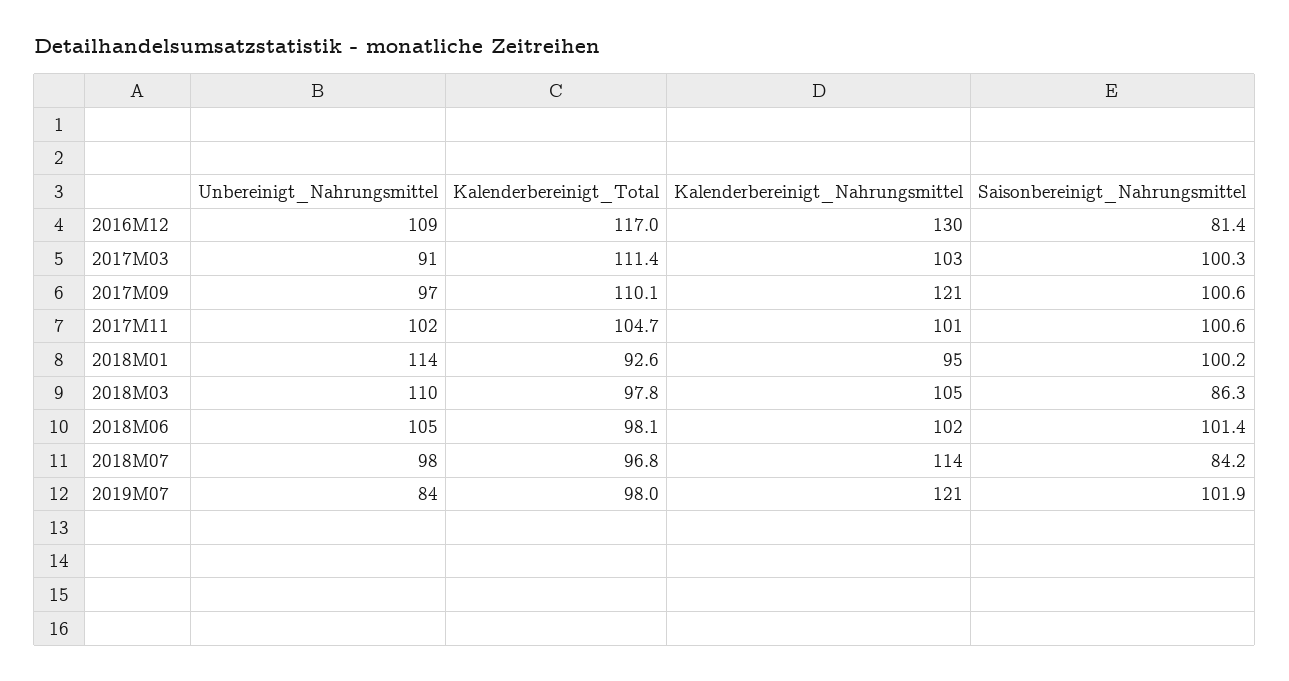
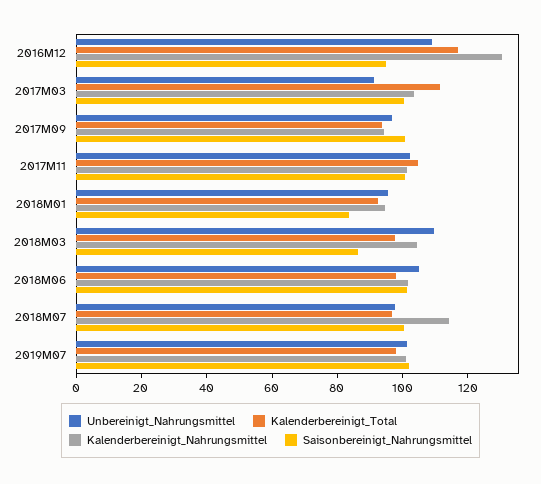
  {
    "Unbereinigt_Nahrungsmittel": {
      "2016M12": 109,
      "2017M03": 91,
      "2017M09": 97,
      "2017M11": 102,
-     "2018M01": 114,
+     "2018M01": 95,
      "2018M03": 110,
      "2018M06": 105,
      "2018M07": 98,
-     "2019M07": 84
+     "2019M07": 100
    },
    "Kalenderbereinigt_Total": {
      "2016M12": 117,
      "2017M03": 111.4,
-     "2017M09": 110.1,
+     "2017M09": 95,
      "2017M11": 104.7,
      "2018M01": 92.6,
      "2018M03": 97.8,
      "2018M06": 98.1,
      "2018M07": 96.8,
      "2019M07": 98
    },
    "Kalenderbereinigt_Nahrungsmittel": {
      "2016M12": 130,
      "2017M03": 103,
-     "2017M09": 121,
+     "2017M09": 95,
      "2017M11": 101,
      "2018M01": 95,
      "2018M03": 105,
      "2018M06": 102,
      "2018M07": 114,
-     "2019M07": 121
+     "2019M07": 100
    },
    "Saisonbereinigt_Nahrungsmittel": {
-     "2016M12": 81.4,
+     "2016M12": 95,
      "2017M03": 100.3,
      "2017M09": 100.6,
      "2017M11": 100.6,
-     "2018M01": 100.2,
+     "2018M01": 85,
      "2018M03": 86.3,
      "2018M06": 101.4,
-     "2018M07": 84.2,
+     "2018M07": 100,
      "2019M07": 101.9
    }
  }

